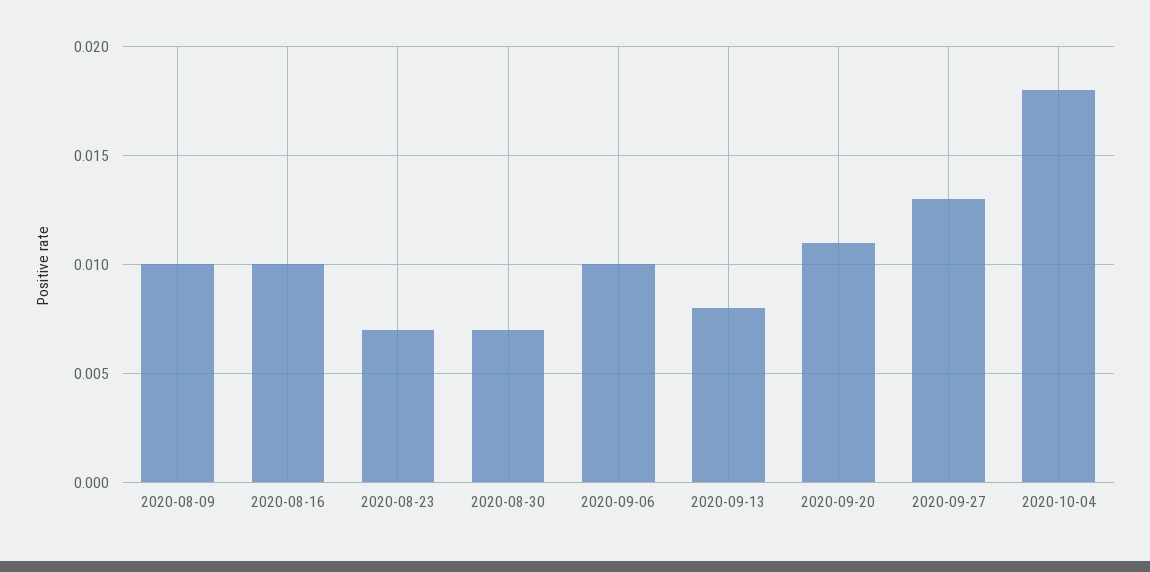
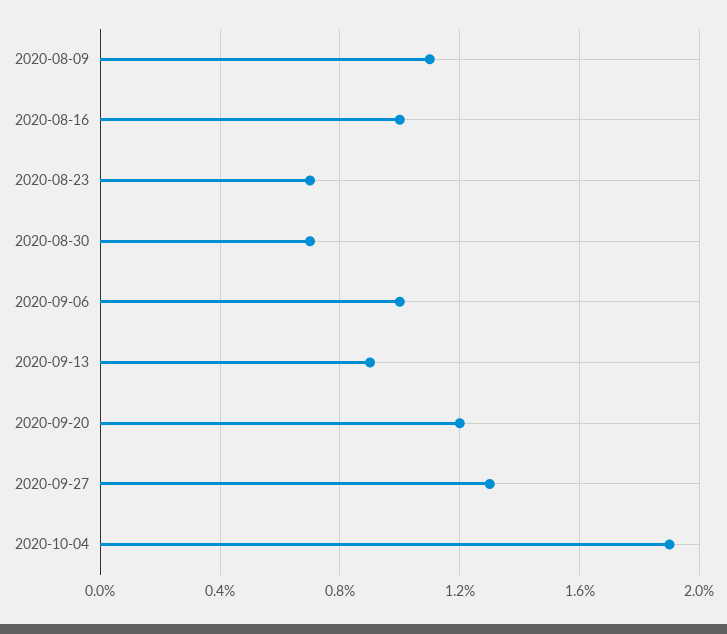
  {
-   "2020-08-09": 0.01,
+   "2020-08-09": 0.011,
    "2020-08-16": 0.01,
    "2020-08-23": 0.007,
    "2020-08-30": 0.007,
    "2020-09-06": 0.01,
-   "2020-09-13": 0.008,
+   "2020-09-13": 0.009,
-   "2020-09-20": 0.011,
+   "2020-09-20": 0.012,
    "2020-09-27": 0.013,
-   "2020-10-04": 0.018
+   "2020-10-04": 0.019
  }

